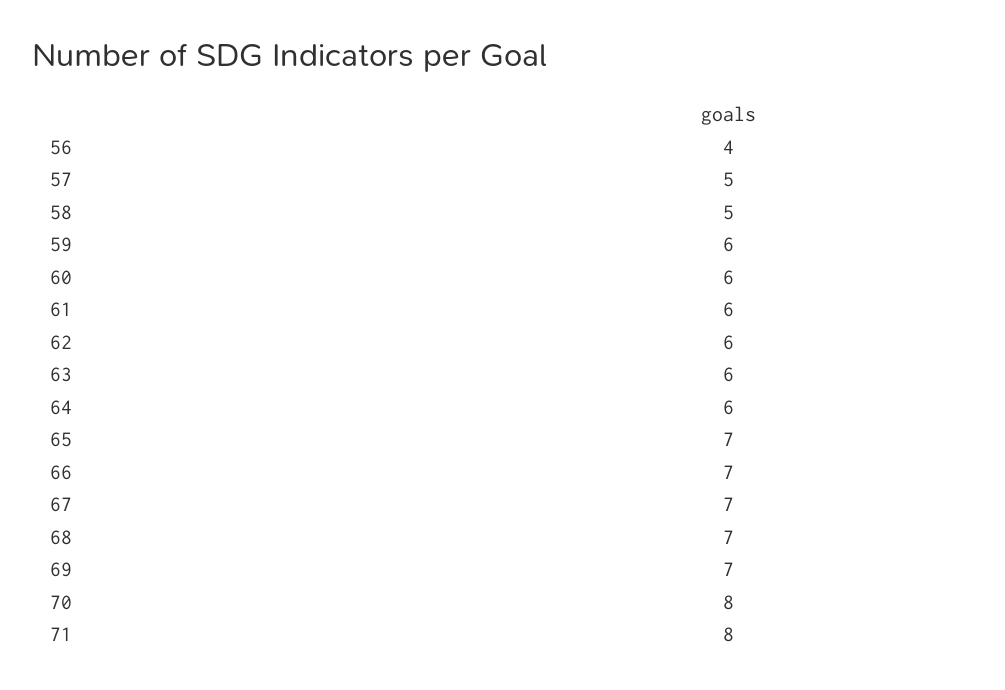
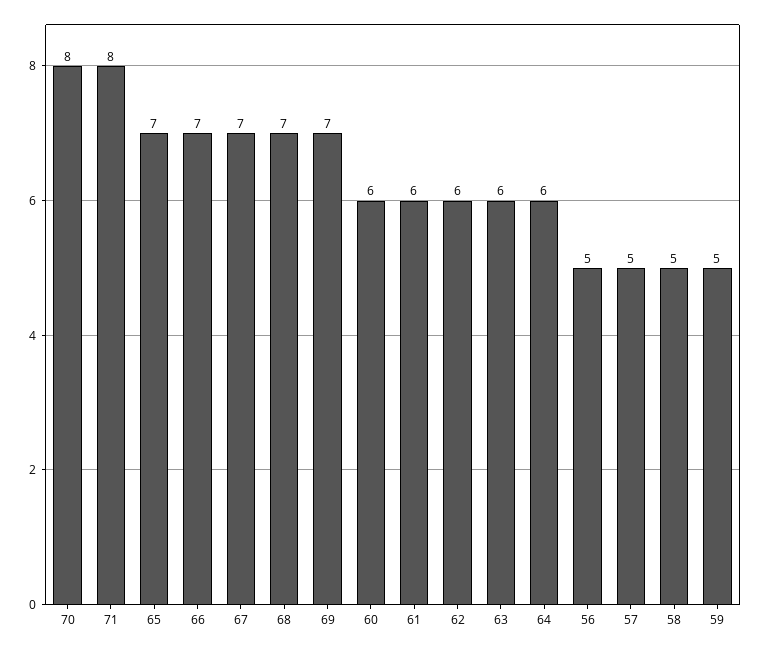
  {
-   "56": 4,
+   "56": 5,
    "57": 5,
    "58": 5,
-   "59": 6,
+   "59": 5,
    "60": 6,
    "61": 6,
    "62": 6,
    "63": 6,
    "64": 6,
    "65": 7,
    "66": 7,
    "67": 7,
    "68": 7,
    "69": 7,
    "70": 8,
    "71": 8
  }

